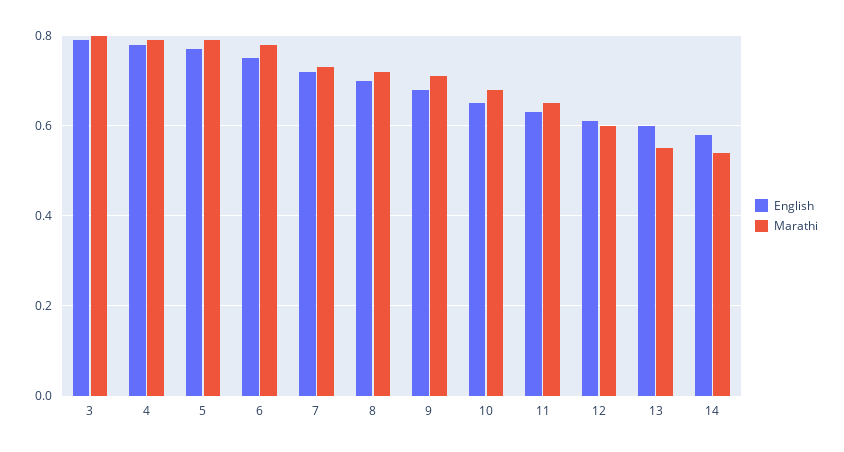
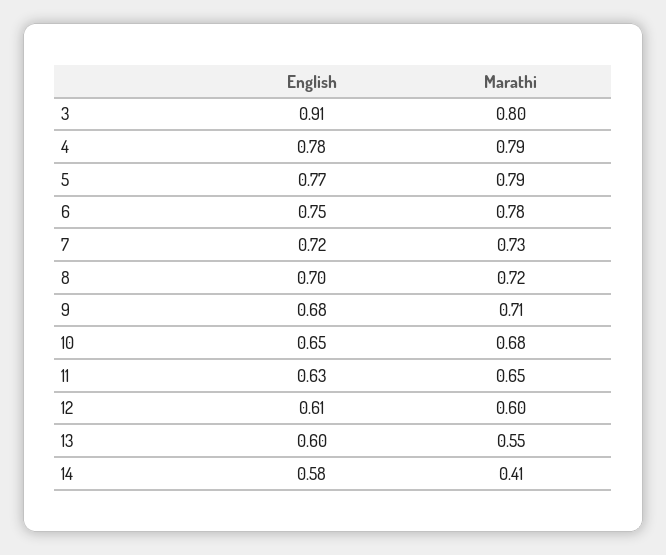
  {
    "English": {
-     "3": 0.8,
+     "3": 0.91,
      "4": 0.78,
      "5": 0.77,
      "6": 0.75,
      "7": 0.72,
      "8": 0.7,
      "9": 0.68,
      "10": 0.65,
      "11": 0.63,
      "12": 0.61,
      "13": 0.6,
      "14": 0.58
    },
    "Marathi": {
      "3": 0.8,
      "4": 0.79,
      "5": 0.79,
      "6": 0.78,
      "7": 0.73,
      "8": 0.72,
      "9": 0.71,
      "10": 0.68,
      "11": 0.65,
      "12": 0.6,
      "13": 0.55,
-     "14": 0.55
+     "14": 0.41
    }
  }

